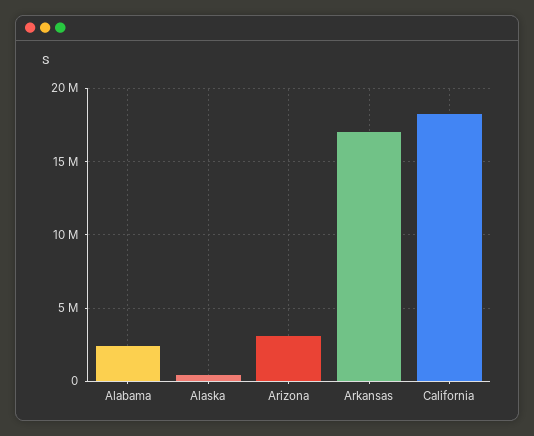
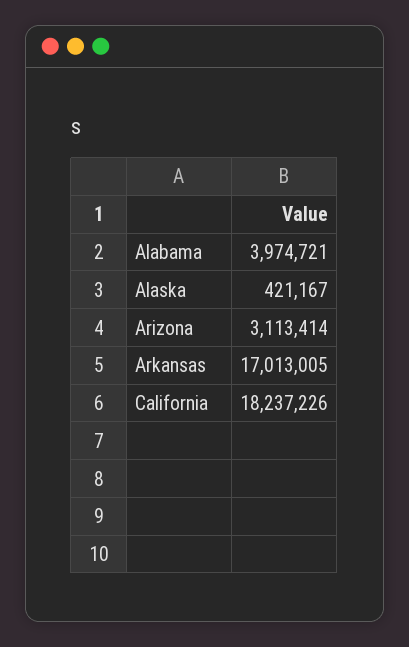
  {
-   "Alabama": 2500000,
+   "Alabama": 3974721,
    "Alaska": 421167,
    "Arizona": 3113414,
    "Arkansas": 17013005,
    "California": 18237226
  }

